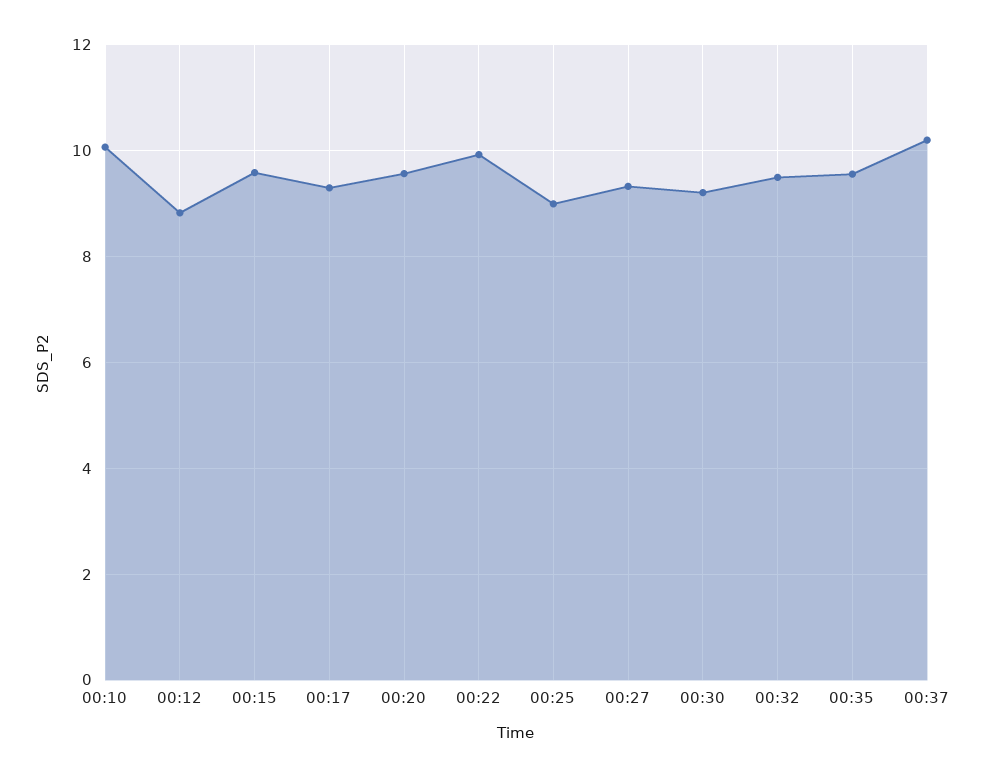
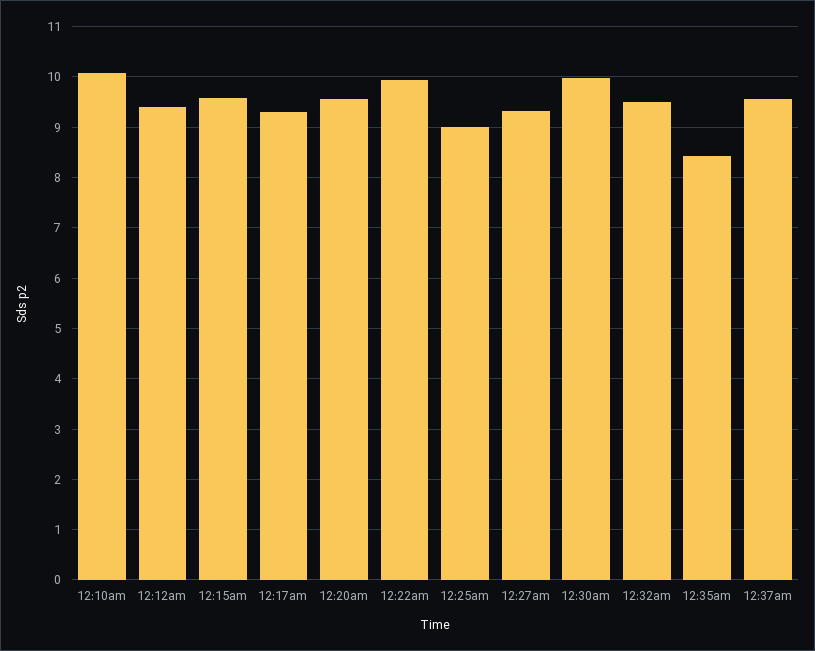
  {
    "00:10": 10,
-   "00:12": 8.8,
+   "00:12": 9.4,
    "00:15": 9.6,
    "00:17": 9.4,
    "00:20": 9.6,
    "00:22": 10,
    "00:25": 9,
    "00:27": 9.4,
-   "00:30": 9.2,
+   "00:30": 10,
    "00:32": 9.6,
-   "00:35": 9.6,
+   "00:35": 8.4,
-   "00:37": 10.2
+   "00:37": 9.6
  }

